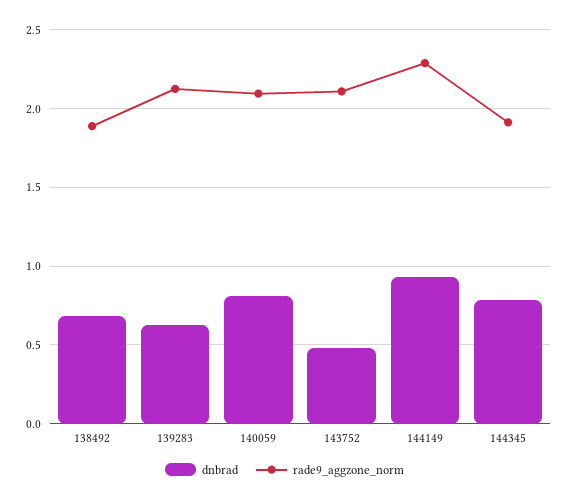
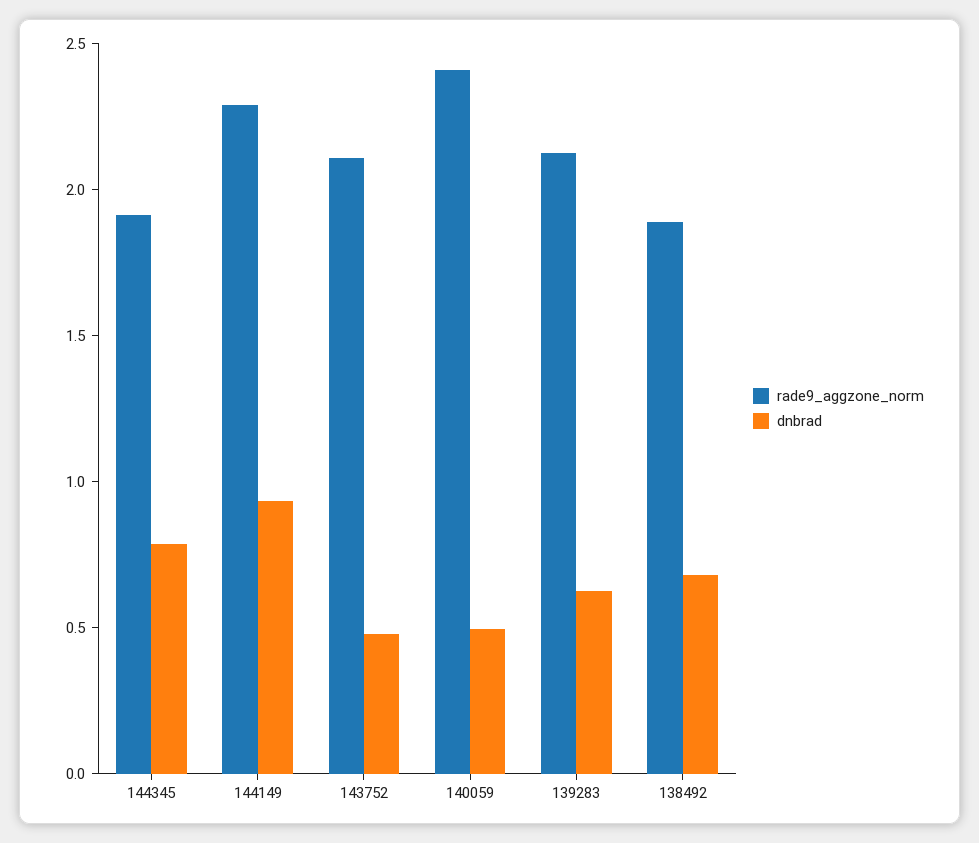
  {
    "dnbrad": {
      "138492": 0.7,
      "139283": 0.65,
-     "140059": 0.8,
+     "140059": 0.5,
      "143752": 0.5,
      "144149": 0.95,
      "144345": 0.8
    },
    "rade9_aggzone_norm": {
      "138492": 1.9,
      "139283": 2.15,
-     "140059": 2.1,
+     "140059": 2.4,
      "143752": 2.1,
      "144149": 2.3,
      "144345": 1.9
    }
  }

